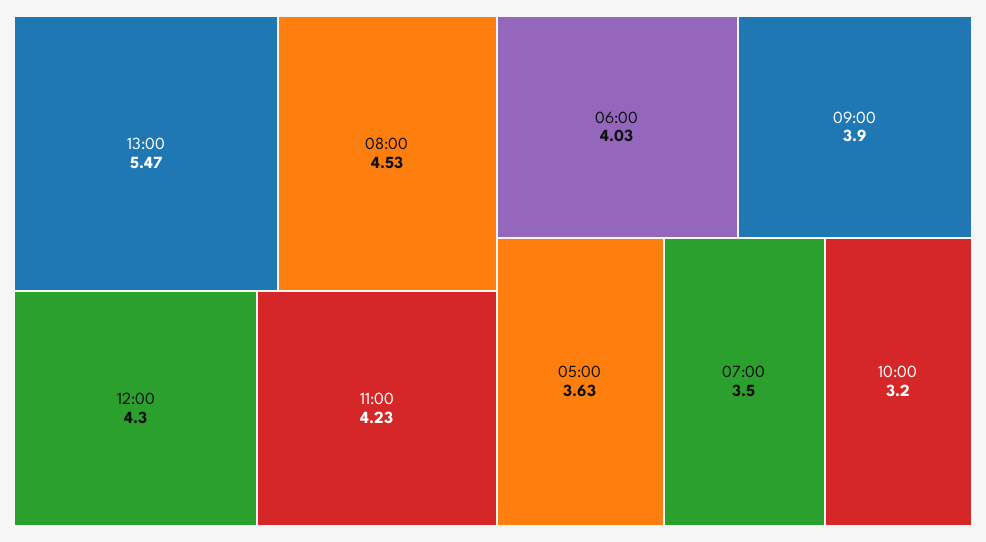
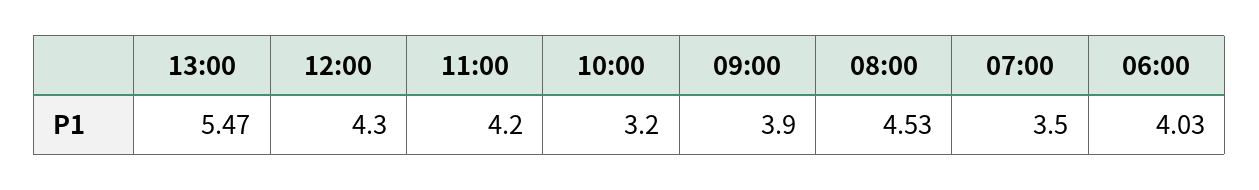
  {
    "13:00": 5.47,
    "08:00": 4.53,
    "12:00": 4.3,
-   "11:00": 4.23,
+   "11:00": 4.2,
    "06:00": 4.03,
    "09:00": 3.9,
-   "05:00": 3.63,
    "07:00": 3.5,
    "10:00": 3.2
  }

